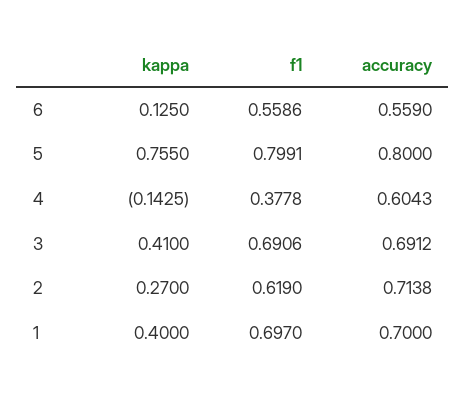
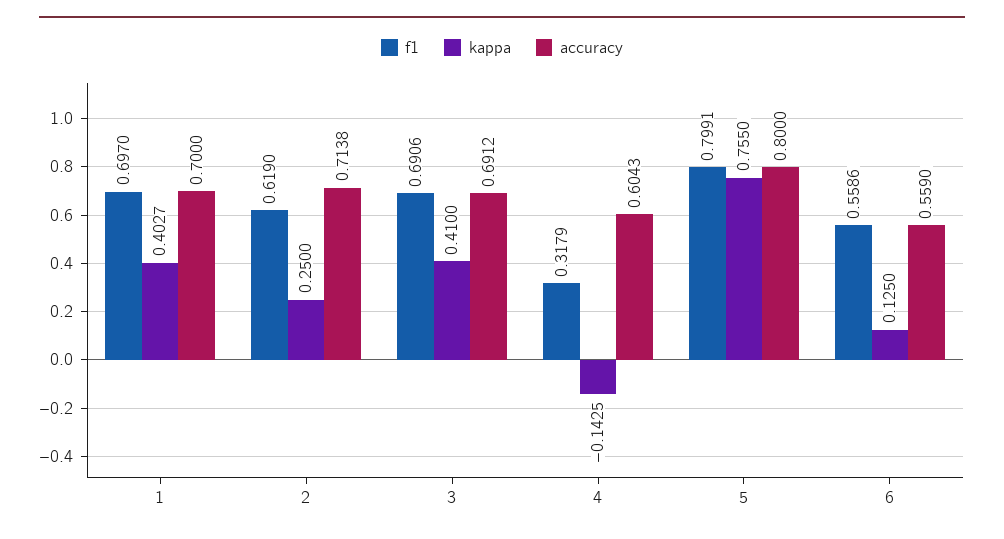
  {
    "kappa": {
      "6": 0.125,
      "5": 0.755,
      "4": -0.1425,
      "3": 0.41,
-     "2": 0.27,
+     "2": 0.25,
-     "1": 0.4
+     "1": 0.4027
    },
    "f1": {
      "6": 0.5586,
      "5": 0.7991,
-     "4": 0.3778,
+     "4": 0.3179,
      "3": 0.6906,
      "2": 0.619,
      "1": 0.697
    },
    "accuracy": {
      "6": 0.559,
      "5": 0.8,
      "4": 0.6043,
      "3": 0.6912,
      "2": 0.7138,
      "1": 0.7
    }
  }

